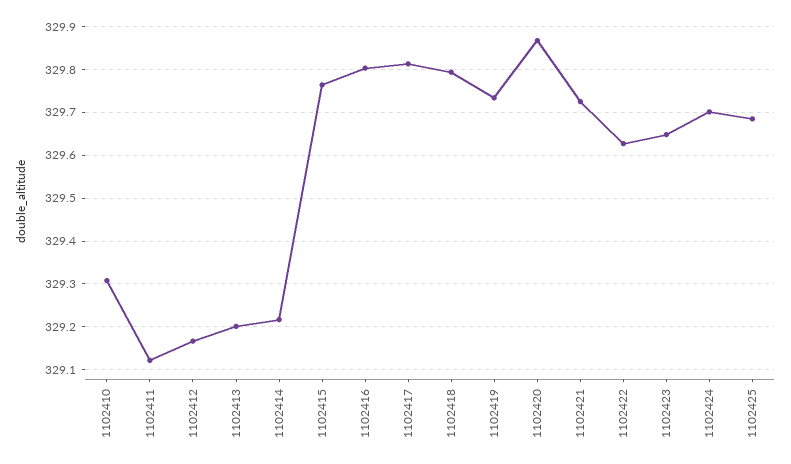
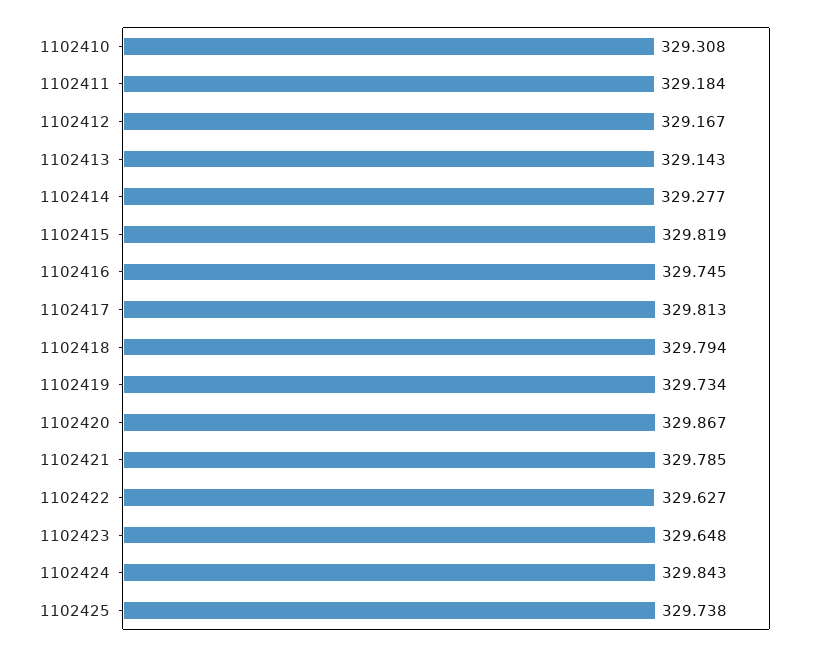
  {
    "1102410": 329.308,
-   "1102411": 329.12,
+   "1102411": 329.184,
    "1102412": 329.167,
-   "1102413": 329.2,
+   "1102413": 329.143,
-   "1102414": 329.22,
+   "1102414": 329.277,
-   "1102415": 329.76,
+   "1102415": 329.819,
-   "1102416": 329.8,
+   "1102416": 329.745,
    "1102417": 329.813,
    "1102418": 329.794,
    "1102419": 329.734,
    "1102420": 329.867,
-   "1102421": 329.72,
+   "1102421": 329.785,
    "1102422": 329.627,
    "1102423": 329.648,
-   "1102424": 329.7,
+   "1102424": 329.843,
-   "1102425": 329.68
+   "1102425": 329.738
  }

